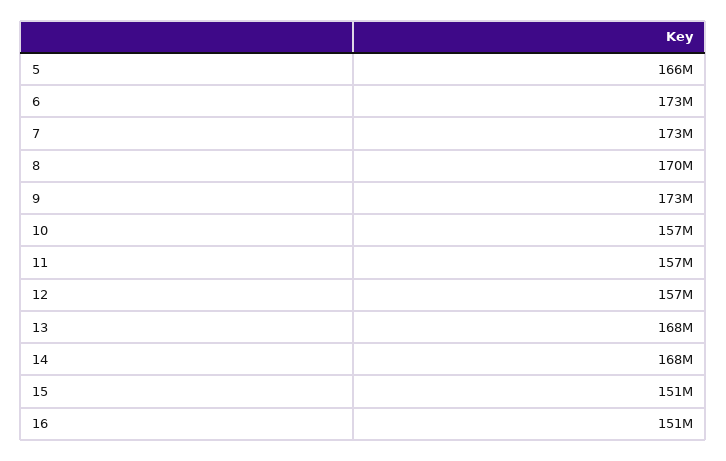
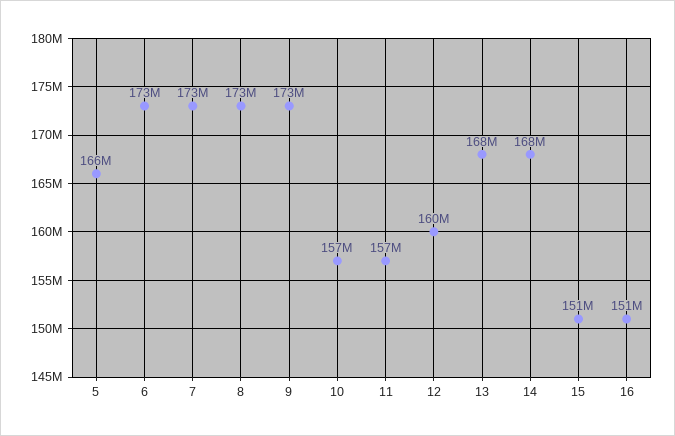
  {
    "5": 166000000,
    "6": 173000000,
    "7": 173000000,
-   "8": 170000000,
+   "8": 173000000,
    "9": 173000000,
    "10": 157000000,
    "11": 157000000,
-   "12": 157000000,
+   "12": 160000000,
    "13": 168000000,
    "14": 168000000,
    "15": 151000000,
    "16": 151000000
  }

